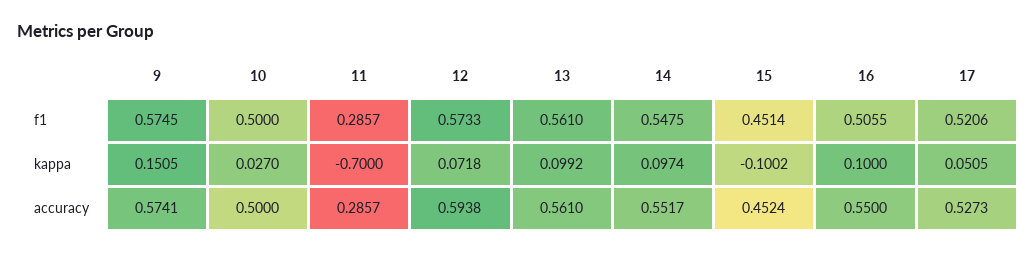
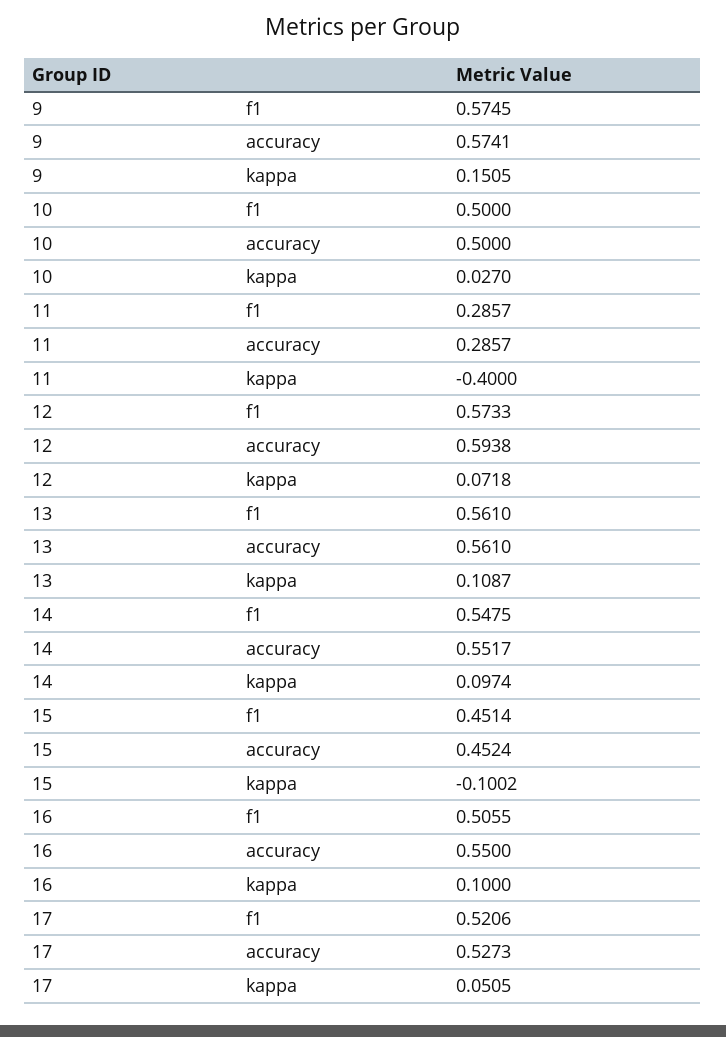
  {
    "9": {
      "f1": 0.5745,
      "kappa": 0.1505,
      "accuracy": 0.5741
    },
    "10": {
      "f1": 0.5,
      "kappa": 0.027,
      "accuracy": 0.5
    },
    "11": {
      "f1": 0.2857,
-     "kappa": -0.7,
+     "kappa": -0.4,
      "accuracy": 0.2857
    },
    "12": {
      "f1": 0.5733,
      "kappa": 0.0718,
      "accuracy": 0.5938
    },
    "13": {
      "f1": 0.561,
-     "kappa": 0.0992,
+     "kappa": 0.1087,
      "accuracy": 0.561
    },
    "14": {
      "f1": 0.5475,
      "kappa": 0.0974,
      "accuracy": 0.5517
    },
    "15": {
      "f1": 0.4514,
      "kappa": -0.1002,
      "accuracy": 0.4524
    },
    "16": {
      "f1": 0.5055,
      "kappa": 0.1,
      "accuracy": 0.55
    },
    "17": {
      "f1": 0.5206,
      "kappa": 0.0505,
      "accuracy": 0.5273
    }
  }

